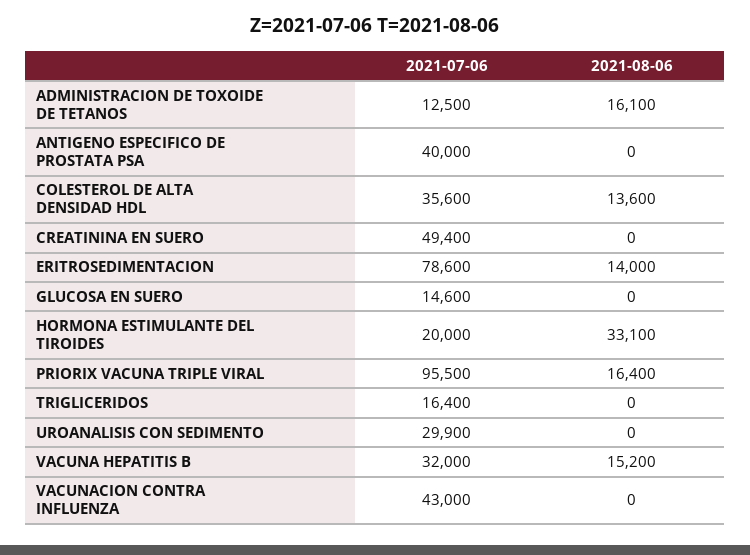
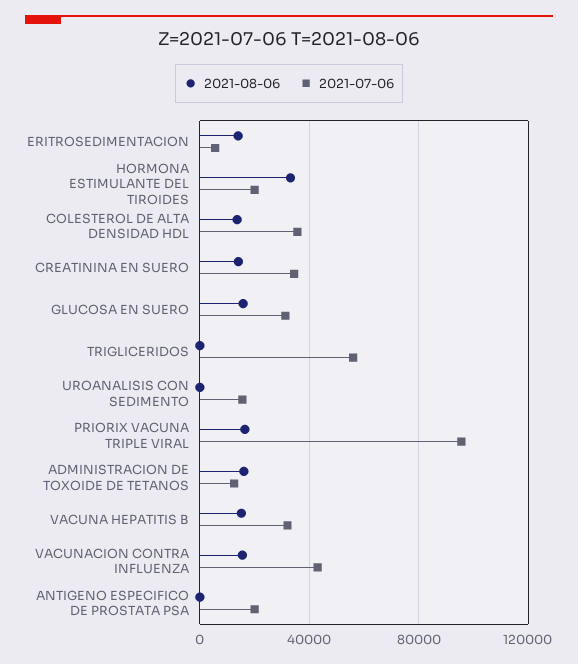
  {
    "2021-07-06": {
      "ADMINISTRACION DE TOXOIDE DE TETANOS": 12500,
-     "ANTIGENO ESPECIFICO DE PROSTATA PSA": 40000,
+     "ANTIGENO ESPECIFICO DE PROSTATA PSA": 20000,
      "COLESTEROL DE ALTA DENSIDAD HDL": 35600,
-     "CREATININA EN SUERO": 49400,
+     "CREATININA EN SUERO": 35000,
-     "ERITROSEDIMENTACION": 78600,
+     "ERITROSEDIMENTACION": 5000,
-     "GLUCOSA EN SUERO": 14600,
+     "GLUCOSA EN SUERO": 30000,
      "HORMONA ESTIMULANTE DEL TIROIDES": 20000,
      "PRIORIX VACUNA TRIPLE VIRAL": 95500,
-     "TRIGLICERIDOS": 16400,
+     "TRIGLICERIDOS": 55000,
-     "UROANALISIS CON SEDIMENTO": 29900,
+     "UROANALISIS CON SEDIMENTO": 15000,
      "VACUNA HEPATITIS B": 32000,
      "VACUNACION CONTRA INFLUENZA": 43000
    },
    "2021-08-06": {
      "ADMINISTRACION DE TOXOIDE DE TETANOS": 16100,
      "ANTIGENO ESPECIFICO DE PROSTATA PSA": 0,
      "COLESTEROL DE ALTA DENSIDAD HDL": 13600,
-     "CREATININA EN SUERO": 0,
+     "CREATININA EN SUERO": 15000,
      "ERITROSEDIMENTACION": 14000,
-     "GLUCOSA EN SUERO": 0,
+     "GLUCOSA EN SUERO": 15000,
      "HORMONA ESTIMULANTE DEL TIROIDES": 33100,
      "PRIORIX VACUNA TRIPLE VIRAL": 16400,
      "TRIGLICERIDOS": 0,
      "UROANALISIS CON SEDIMENTO": 0,
      "VACUNA HEPATITIS B": 15200,
-     "VACUNACION CONTRA INFLUENZA": 0
+     "VACUNACION CONTRA INFLUENZA": 15000
    }
  }

